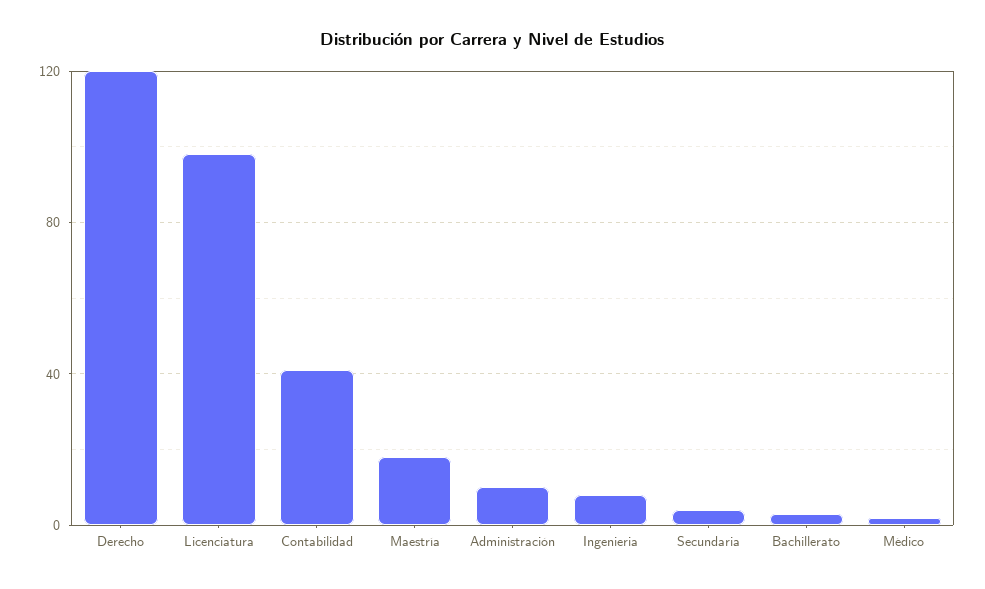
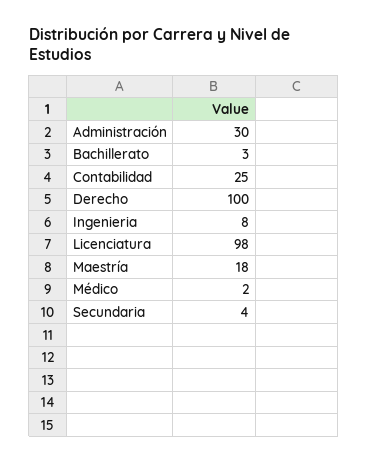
  {
-   "Derecho": 120,
+   "Derecho": 100,
    "Licenciatura": 98,
-   "Contabilidad": 40,
+   "Contabilidad": 25,
    "Maestría": 18,
-   "Administración": 10,
+   "Administración": 30,
    "Ingenieria": 8,
    "Secundaria": 4,
    "Bachillerato": 3,
    "Médico": 2
  }

